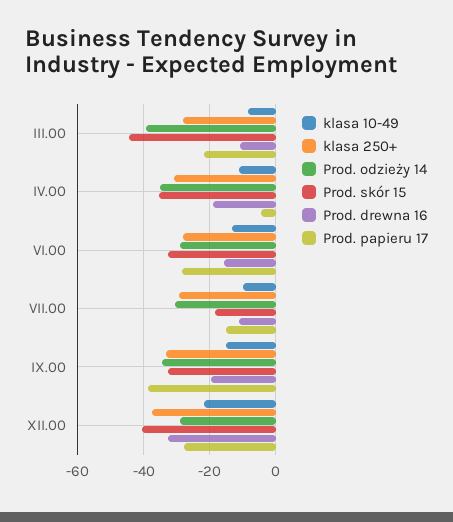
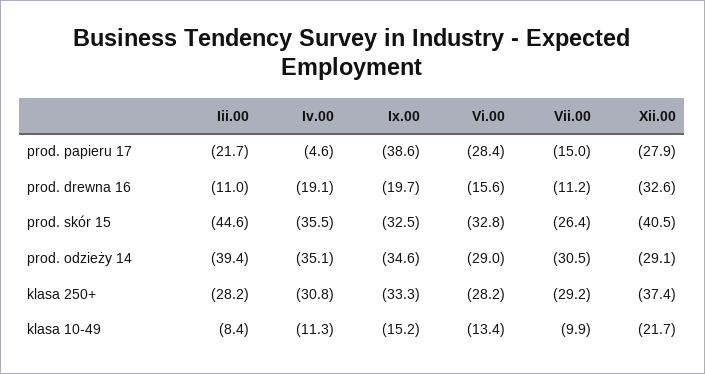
  {
    "klasa 10-49": {
      "III.00": -8.4,
      "IV.00": -11.3,
      "VI.00": -13.4,
      "VII.00": -9.9,
      "IX.00": -15.2,
      "XII.00": -21.7
    },
    "klasa 250+": {
      "III.00": -28.2,
      "IV.00": -30.8,
      "VI.00": -28.2,
      "VII.00": -29.2,
      "IX.00": -33.3,
      "XII.00": -37.4
    },
    "Prod. odzieży 14": {
      "III.00": -39.4,
      "IV.00": -35.1,
      "VI.00": -29,
      "VII.00": -30.5,
      "IX.00": -34.6,
      "XII.00": -29.1
    },
    "Prod. skór 15": {
      "III.00": -44.6,
      "IV.00": -35.5,
      "VI.00": -32.8,
-     "VII.00": -18,
+     "VII.00": -26.4,
      "IX.00": -32.5,
      "XII.00": -40.5
    },
    "Prod. drewna 16": {
      "III.00": -11,
      "IV.00": -19.1,
      "VI.00": -15.6,
      "VII.00": -11.2,
      "IX.00": -19.7,
      "XII.00": -32.6
    },
    "Prod. papieru 17": {
      "III.00": -21.7,
      "IV.00": -4.6,
      "VI.00": -28.4,
      "VII.00": -15,
      "IX.00": -38.6,
      "XII.00": -27.9
    }
  }

